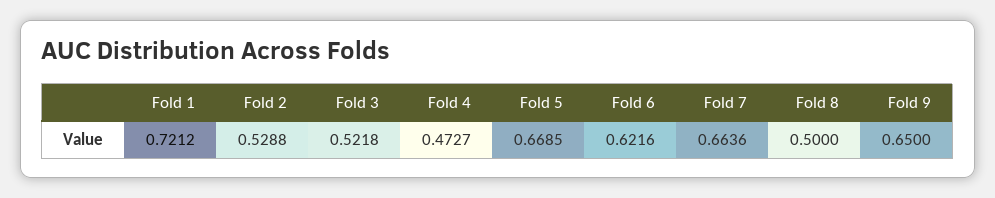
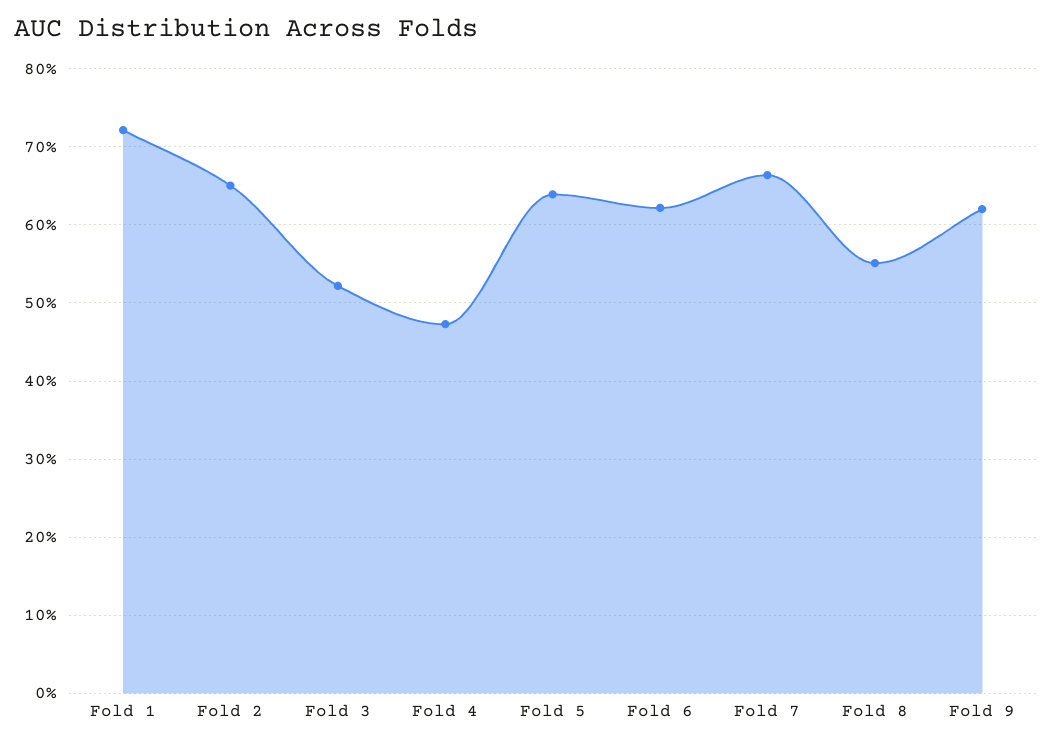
  {
    "Fold 1": 0.7212,
-   "Fold 2": 0.5288,
+   "Fold 2": 0.65,
    "Fold 3": 0.5218,
    "Fold 4": 0.4727,
-   "Fold 5": 0.6685,
+   "Fold 5": 0.64,
    "Fold 6": 0.6216,
    "Fold 7": 0.6636,
-   "Fold 8": 0.5,
+   "Fold 8": 0.55,
-   "Fold 9": 0.65
+   "Fold 9": 0.62
  }

